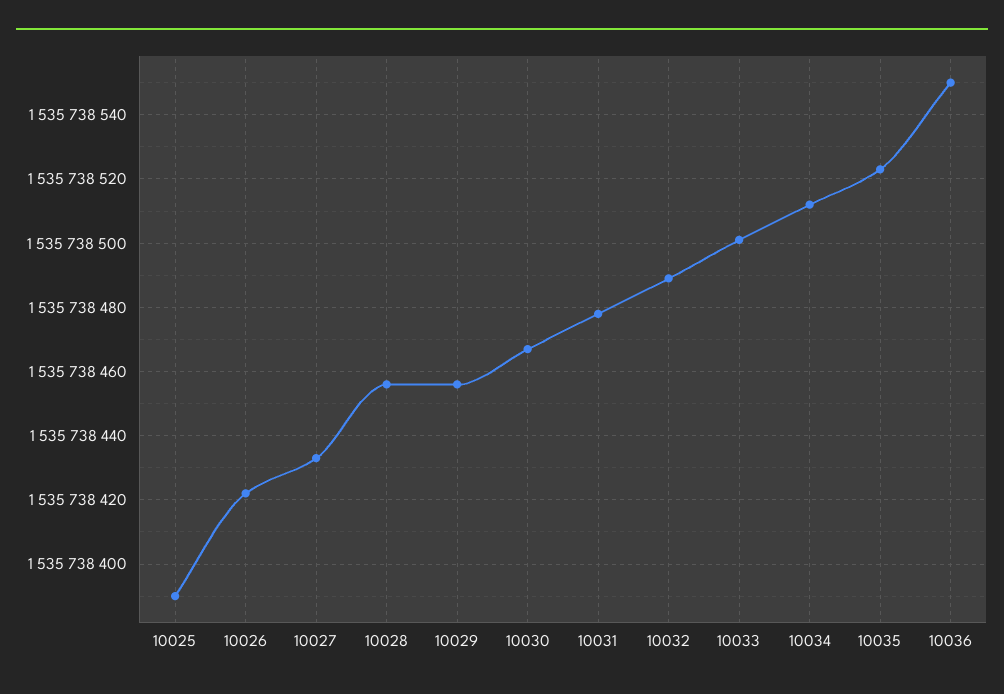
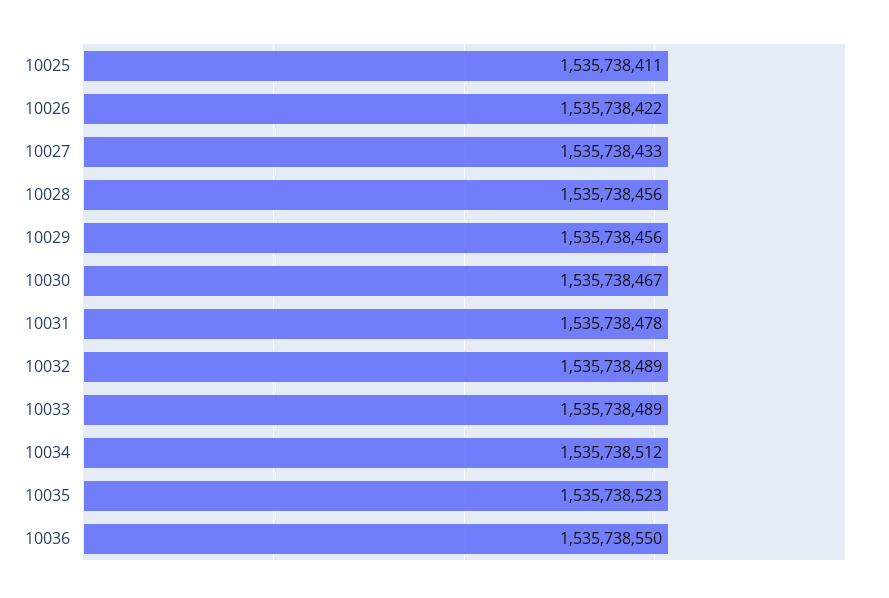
  {
-   "10025": 1535738390,
+   "10025": 1535738411,
    "10026": 1535738422,
    "10027": 1535738433,
    "10028": 1535738456,
    "10029": 1535738456,
    "10030": 1535738467,
    "10031": 1535738478,
    "10032": 1535738489,
-   "10033": 1535738500,
+   "10033": 1535738489,
    "10034": 1535738512,
    "10035": 1535738523,
    "10036": 1535738550
  }

